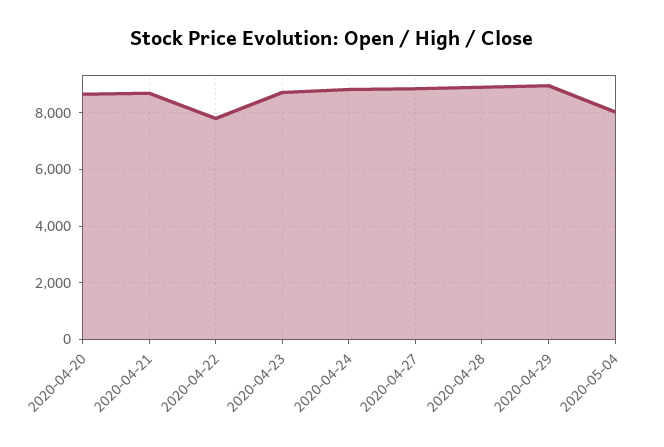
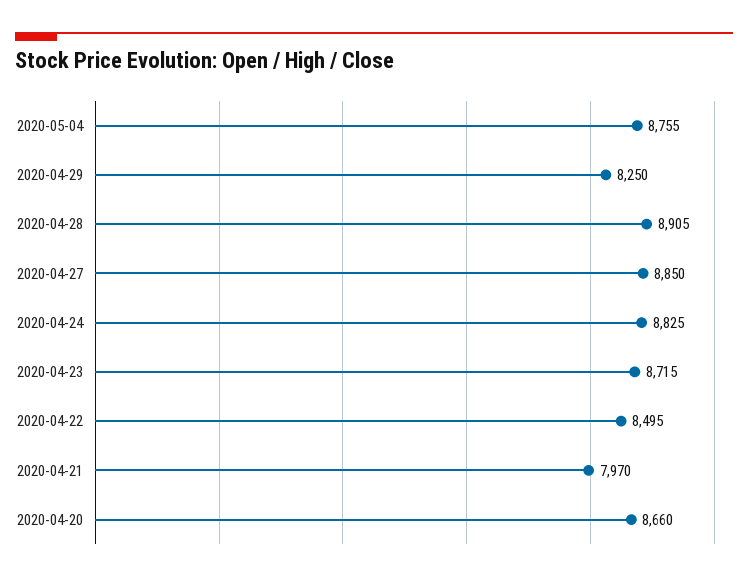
  {
    "2020-04-20": 8660,
-   "2020-04-21": 8750,
+   "2020-04-21": 7970,
-   "2020-04-22": 7750,
+   "2020-04-22": 8495,
    "2020-04-23": 8715,
    "2020-04-24": 8825,
    "2020-04-27": 8850,
    "2020-04-28": 8905,
-   "2020-04-29": 9000,
+   "2020-04-29": 8250,
-   "2020-05-04": 8000
+   "2020-05-04": 8755
  }

